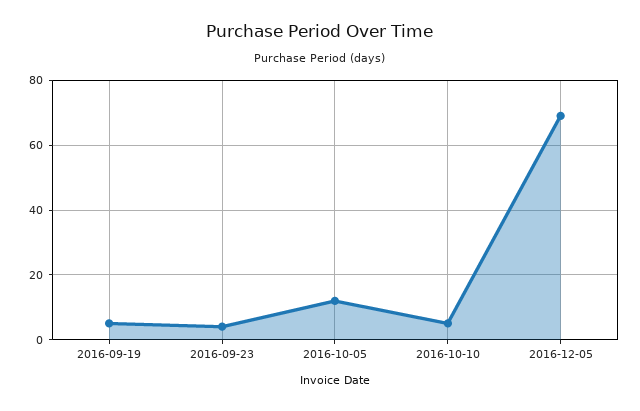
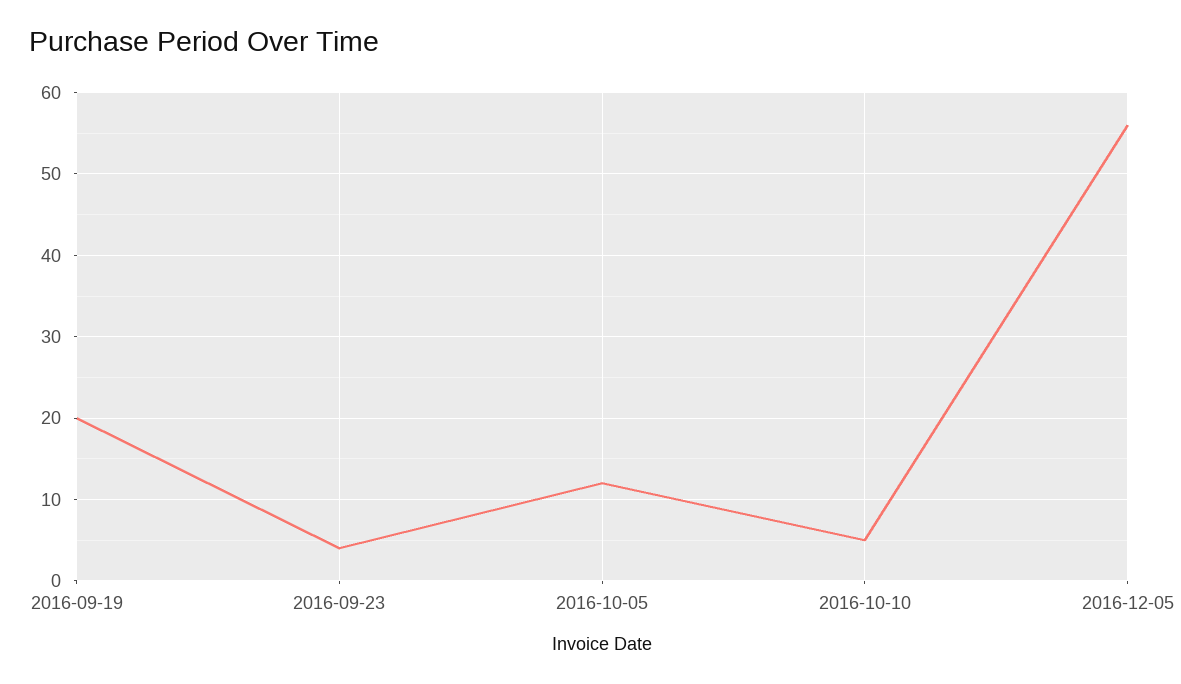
  {
-   "2016-09-19": 5,
+   "2016-09-19": 20,
    "2016-09-23": 4,
    "2016-10-05": 12,
    "2016-10-10": 5,
-   "2016-12-05": 70
+   "2016-12-05": 56
  }

